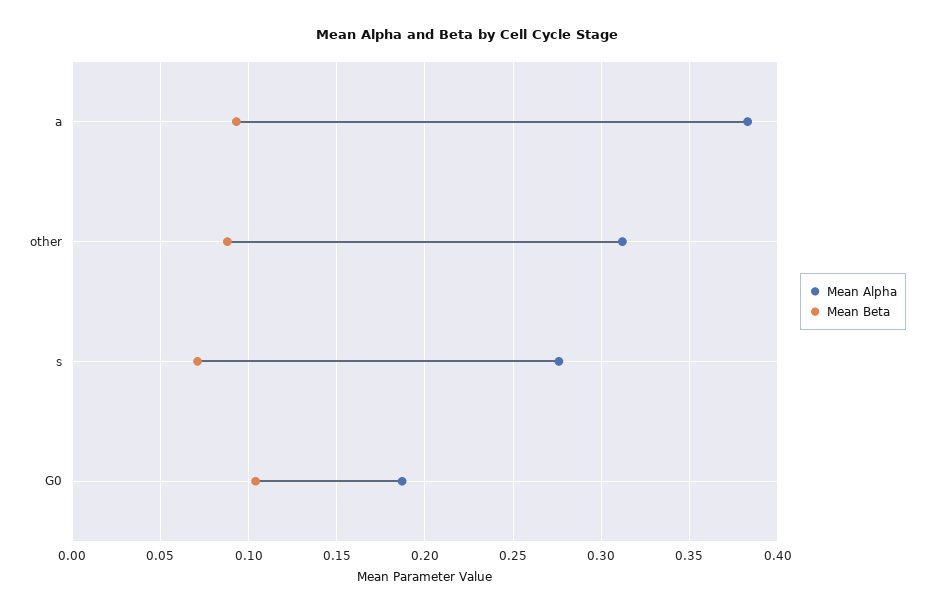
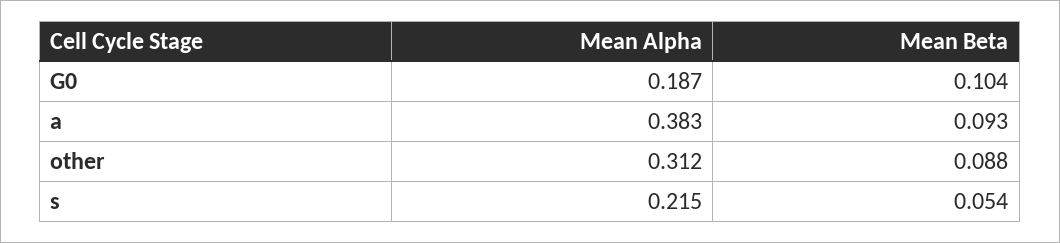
  {
    "Mean Alpha": {
      "a": 0.383,
      "other": 0.312,
-     "s": 0.275,
+     "s": 0.215,
      "G0": 0.187
    },
    "Mean Beta": {
      "a": 0.093,
      "other": 0.088,
-     "s": 0.07,
+     "s": 0.054,
      "G0": 0.104
    }
  }

